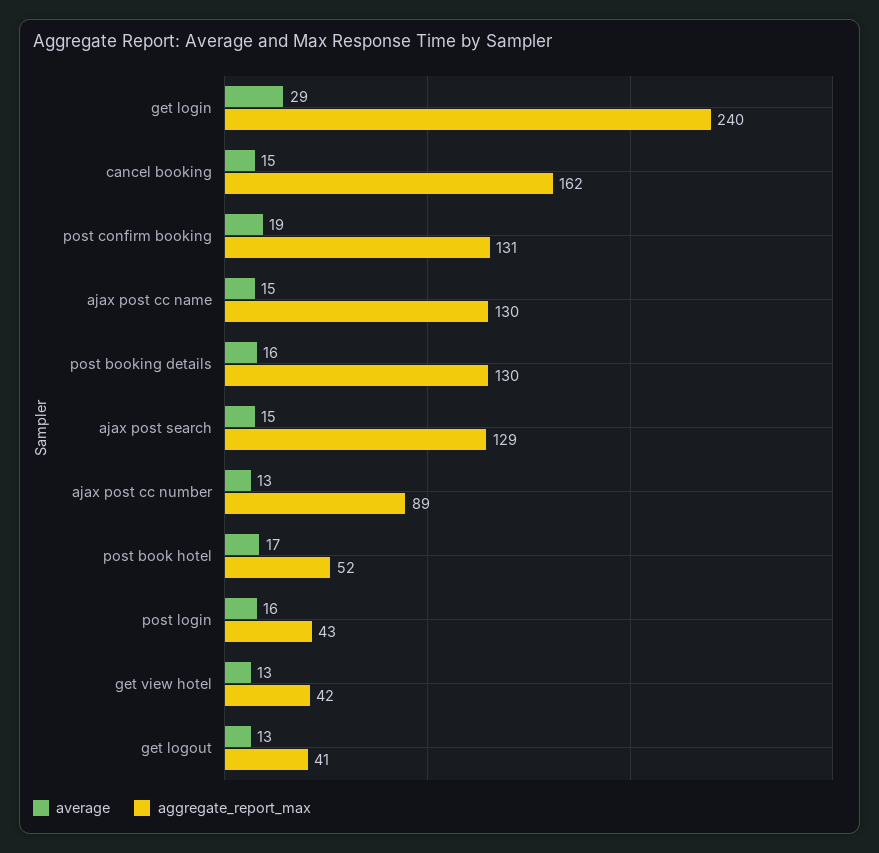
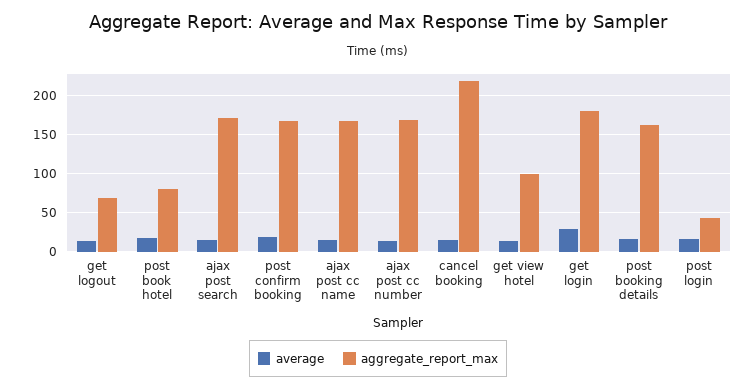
  {
    "average": {
      "get login": 29,
      "cancel booking": 15,
      "post confirm booking": 19,
      "ajax post cc name": 15,
      "post booking details": 16,
      "ajax post search": 15,
      "ajax post cc number": 13,
      "post book hotel": 17,
      "post login": 16,
      "get view hotel": 13,
      "get logout": 13
    },
    "aggregate_report_max": {
-     "get login": 240,
+     "get login": 180,
-     "cancel booking": 162,
+     "cancel booking": 220,
-     "post confirm booking": 131,
+     "post confirm booking": 170,
-     "ajax post cc name": 130,
+     "ajax post cc name": 170,
-     "post booking details": 130,
+     "post booking details": 160,
-     "ajax post search": 129,
+     "ajax post search": 170,
-     "ajax post cc number": 89,
+     "ajax post cc number": 170,
-     "post book hotel": 52,
+     "post book hotel": 80,
      "post login": 43,
-     "get view hotel": 42,
+     "get view hotel": 100,
-     "get logout": 41
+     "get logout": 70
    }
  }

